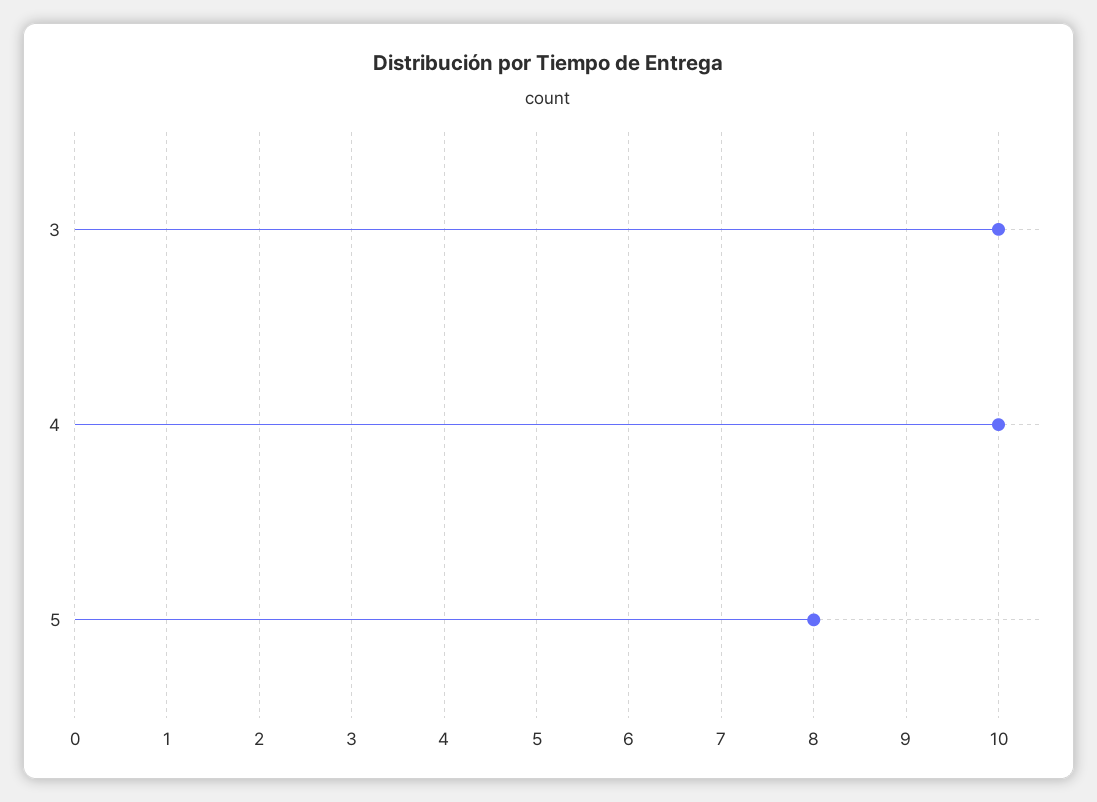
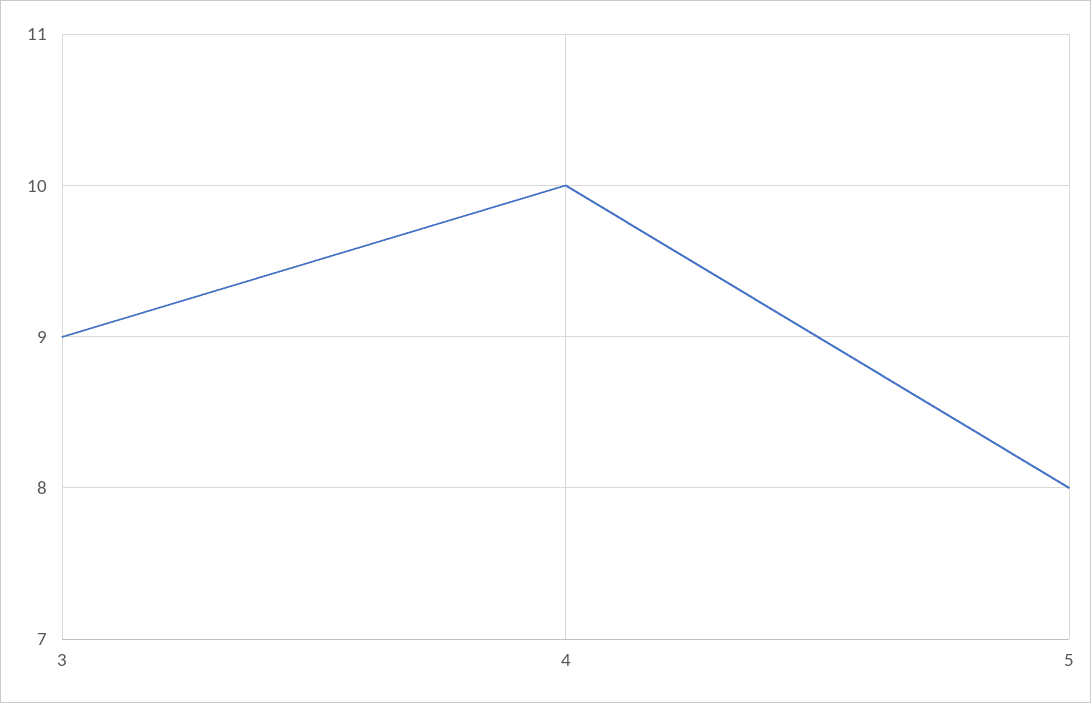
  {
-   "3": 10,
+   "3": 9,
    "4": 10,
    "5": 8
  }

